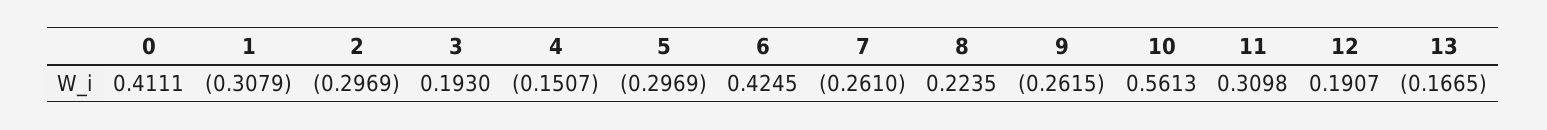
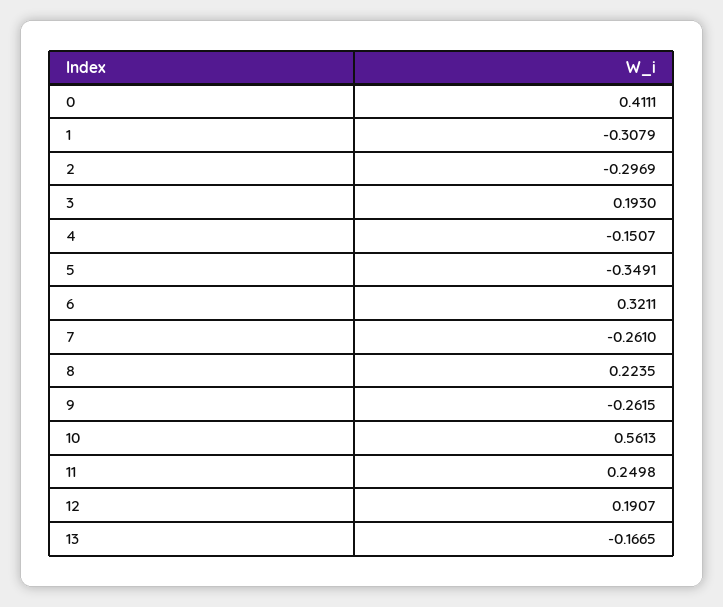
  {
    "0": 0.4111,
    "1": -0.3079,
    "2": -0.2969,
    "3": 0.193,
    "4": -0.1507,
-   "5": -0.2969,
+   "5": -0.3491,
-   "6": 0.4245,
+   "6": 0.3211,
    "7": -0.261,
    "8": 0.2235,
    "9": -0.2615,
    "10": 0.5613,
-   "11": 0.3098,
+   "11": 0.2498,
    "12": 0.1907,
    "13": -0.1665
  }

